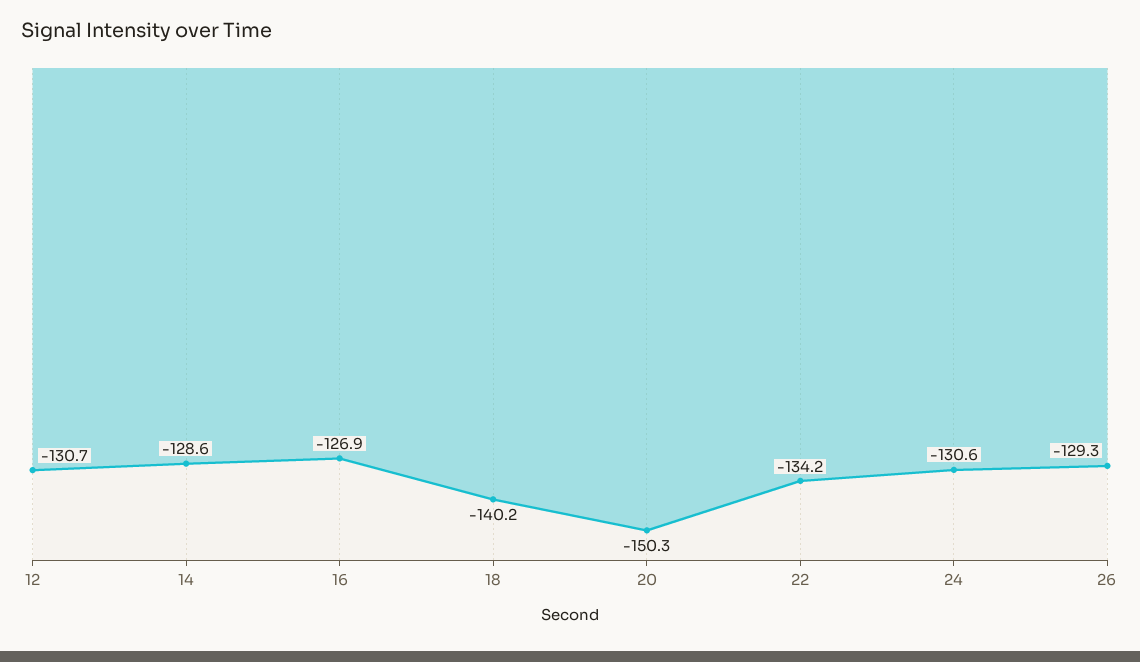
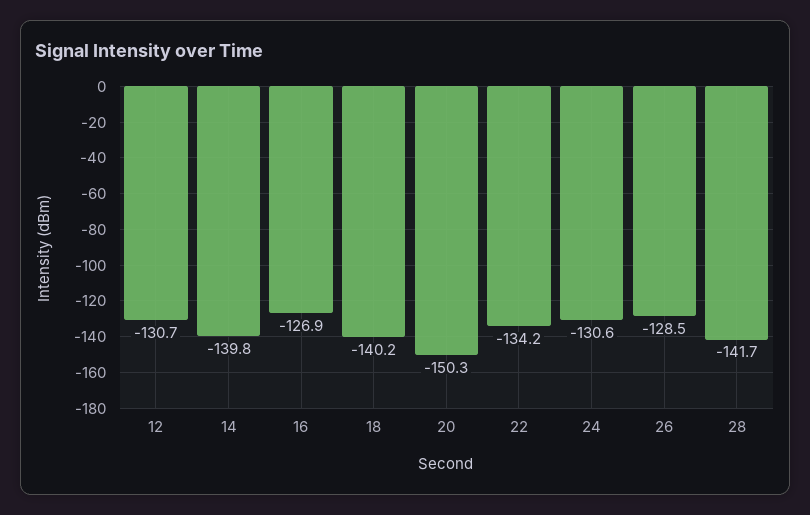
  {
    "12": -130.7,
-   "14": -128.6,
+   "14": -139.8,
    "16": -126.9,
    "18": -140.2,
    "20": -150.3,
    "22": -134.2,
    "24": -130.6,
-   "26": -129.3
+   "26": -128.5,
+   "28": -141.7
  }

